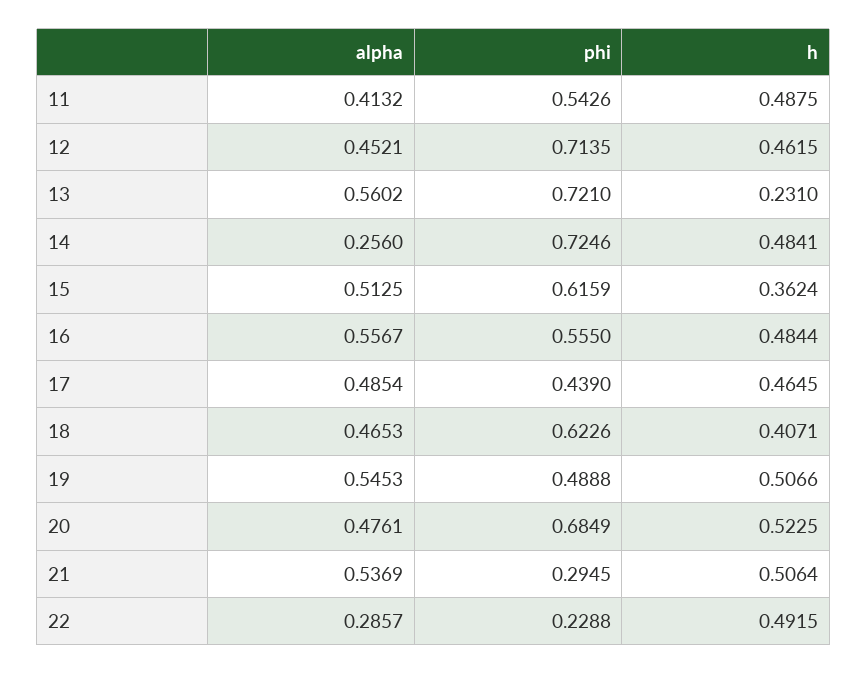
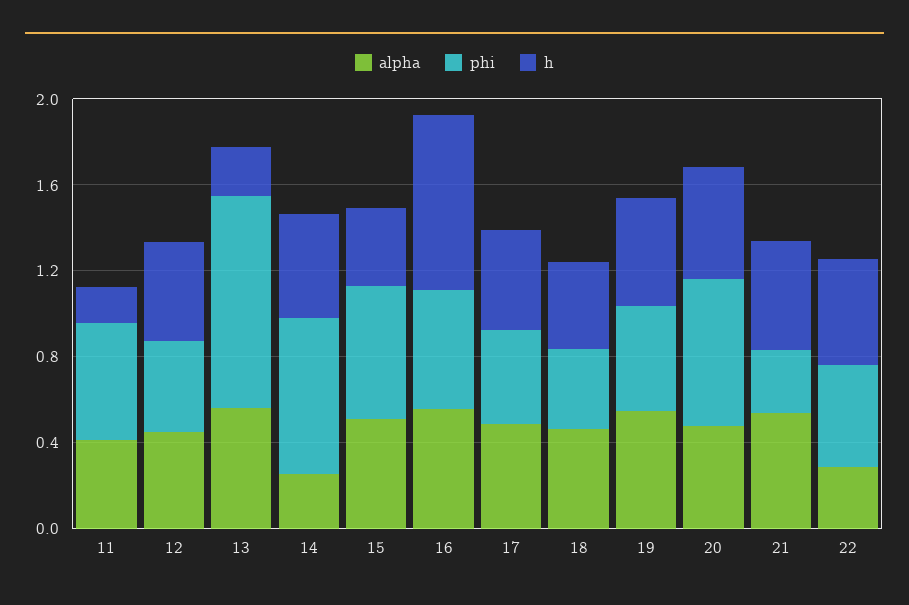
  {
    "alpha": {
      "11": 0.4132,
      "12": 0.4521,
      "13": 0.5602,
      "14": 0.256,
      "15": 0.5125,
      "16": 0.5567,
      "17": 0.4854,
      "18": 0.4653,
      "19": 0.5453,
      "20": 0.4761,
      "21": 0.5369,
      "22": 0.2857
    },
    "phi": {
      "11": 0.5426,
-     "12": 0.7135,
+     "12": 0.4,
-     "13": 0.721,
+     "13": 1,
      "14": 0.7246,
      "15": 0.6159,
      "16": 0.555,
      "17": 0.439,
-     "18": 0.6226,
+     "18": 0.4,
      "19": 0.4888,
      "20": 0.6849,
      "21": 0.2945,
-     "22": 0.2288
+     "22": 0.5
    },
    "h": {
-     "11": 0.4875,
+     "11": 0.2,
      "12": 0.4615,
      "13": 0.231,
      "14": 0.4841,
      "15": 0.3624,
-     "16": 0.4844,
+     "16": 0.8,
      "17": 0.4645,
      "18": 0.4071,
      "19": 0.5066,
      "20": 0.5225,
      "21": 0.5064,
      "22": 0.4915
    }
  }

